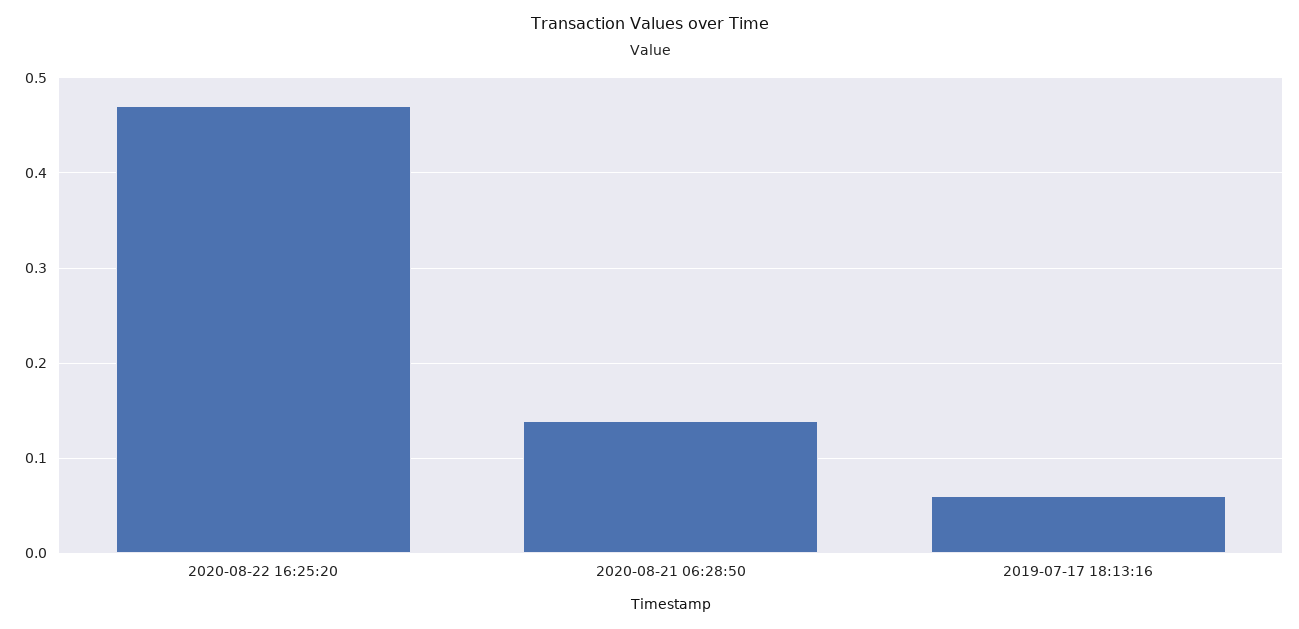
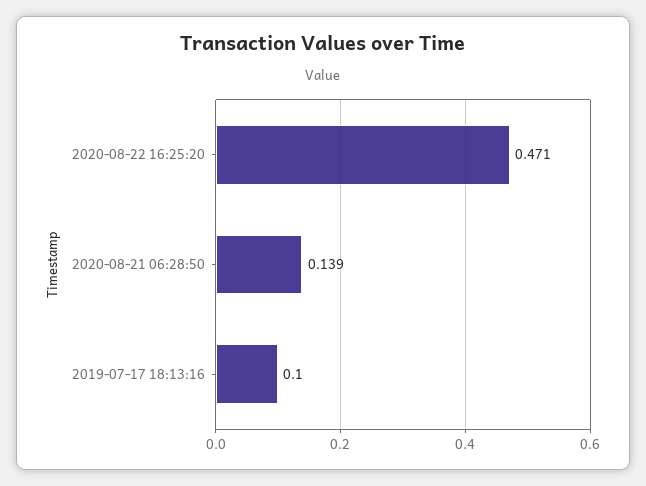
  {
    "2020-08-22 16:25:20": 0.471,
    "2020-08-21 06:28:50": 0.139,
-   "2019-07-17 18:13:16": 0.06
+   "2019-07-17 18:13:16": 0.1
  }

